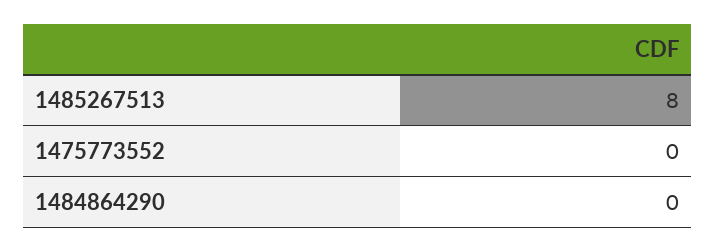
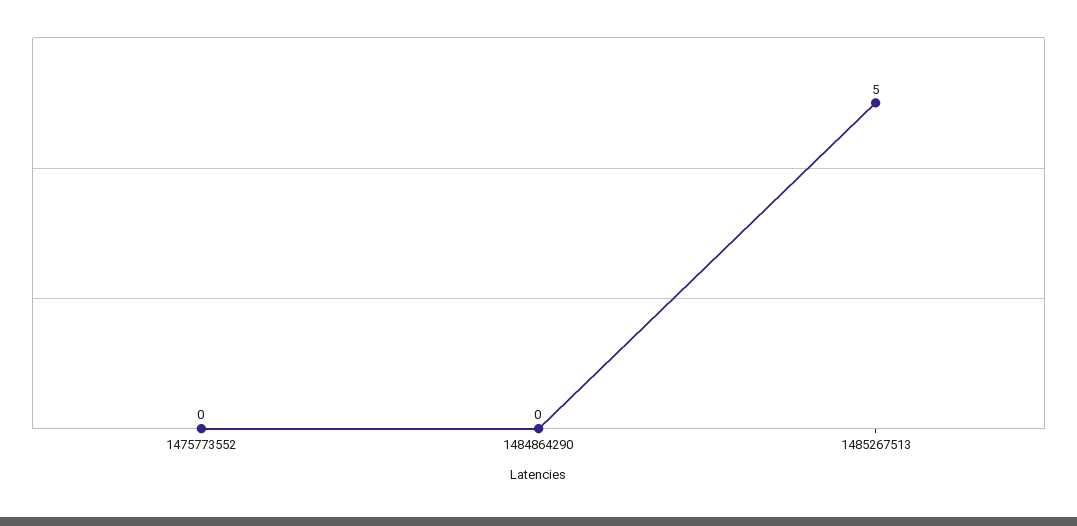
  {
-   "1485267513": 8,
+   "1485267513": 5,
    "1475773552": 0,
    "1484864290": 0
  }

